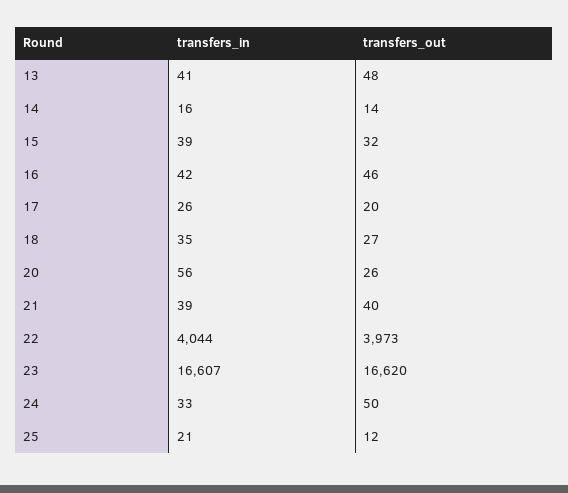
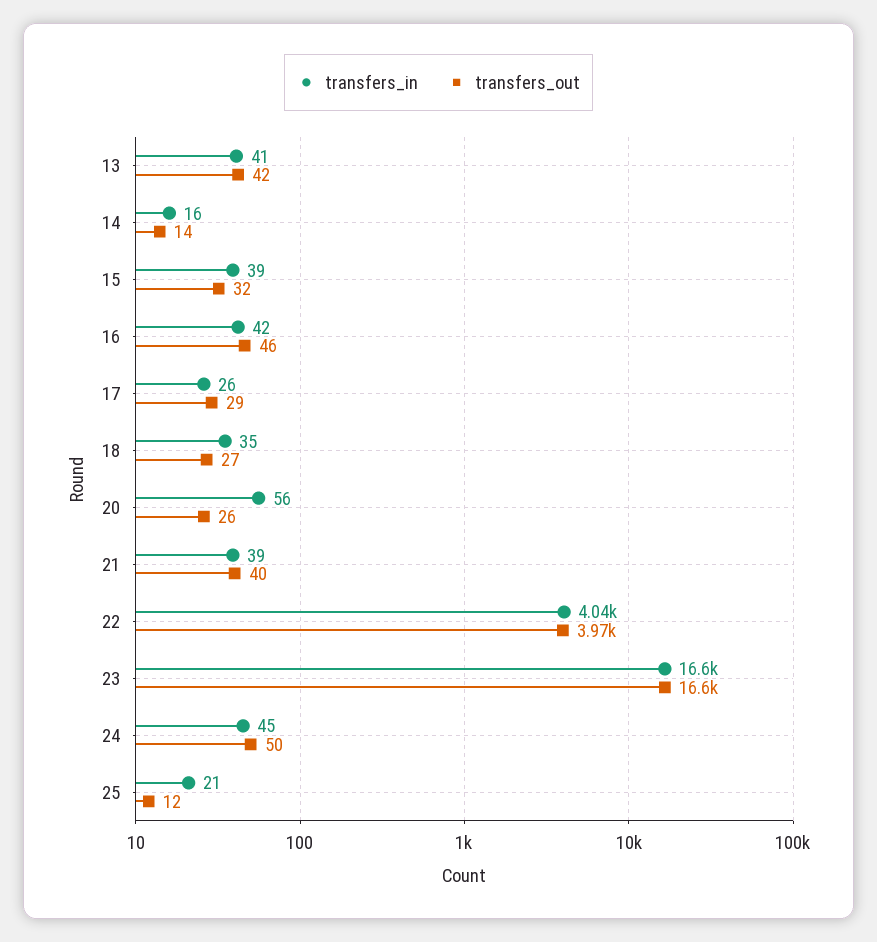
  {
    "transfers_in": {
      "13": 41,
      "14": 16,
      "15": 39,
      "16": 42,
      "17": 26,
      "18": 35,
      "20": 56,
      "21": 39,
      "22": 4044,
      "23": 16607,
-     "24": 33,
+     "24": 45,
      "25": 21
    },
    "transfers_out": {
-     "13": 48,
+     "13": 42,
      "14": 14,
      "15": 32,
      "16": 46,
-     "17": 20,
+     "17": 29,
      "18": 27,
      "20": 26,
      "21": 40,
      "22": 3973,
      "23": 16620,
      "24": 50,
      "25": 12
    }
  }

